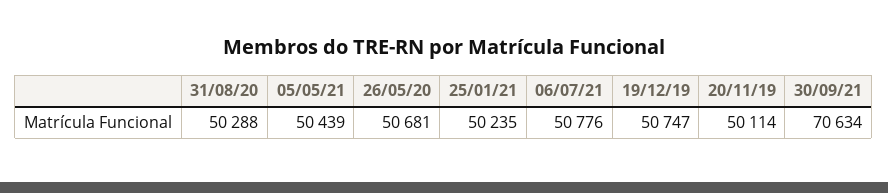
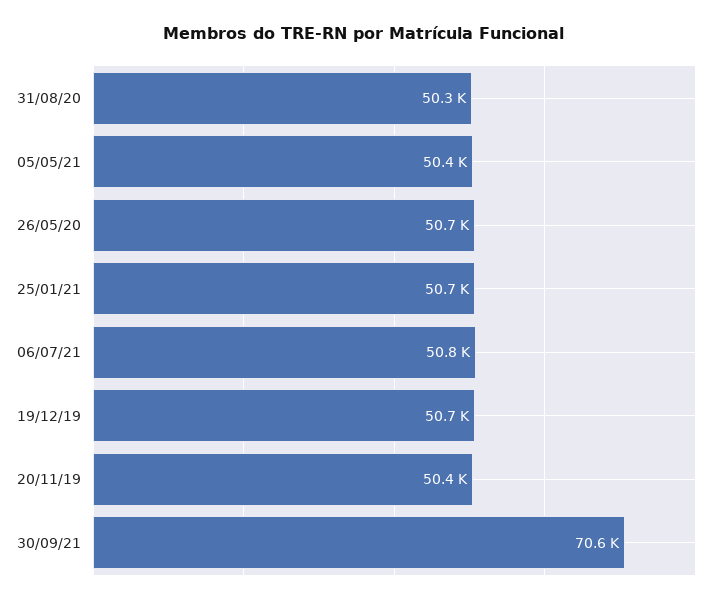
  {
    "31/08/20": 50288,
    "05/05/21": 50439,
    "26/05/20": 50681,
-   "25/01/21": 50235,
+   "25/01/21": 50700,
    "06/07/21": 50776,
    "19/12/19": 50747,
-   "20/11/19": 50114,
+   "20/11/19": 50400,
    "30/09/21": 70634
  }

